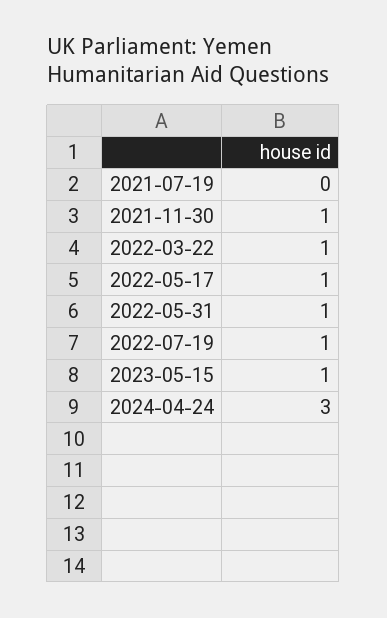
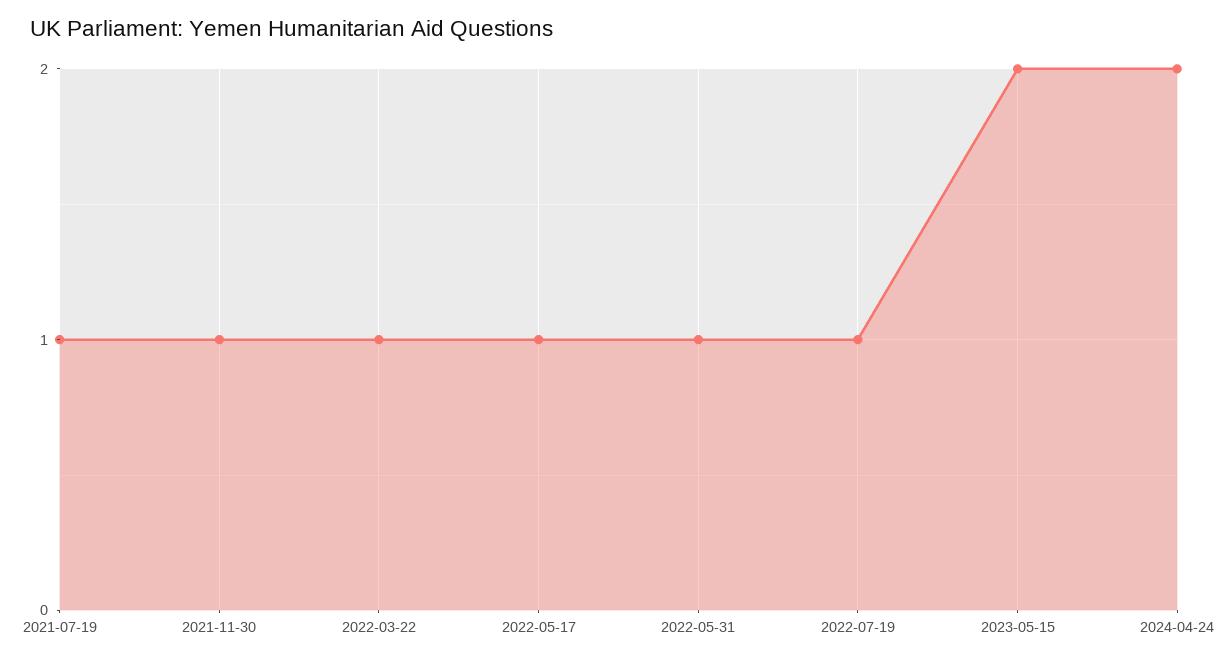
  {
-   "2021-07-19": 0,
+   "2021-07-19": 1,
    "2021-11-30": 1,
    "2022-03-22": 1,
    "2022-05-17": 1,
    "2022-05-31": 1,
    "2022-07-19": 1,
-   "2023-05-15": 1,
+   "2023-05-15": 2,
-   "2024-04-24": 3
+   "2024-04-24": 2
  }

